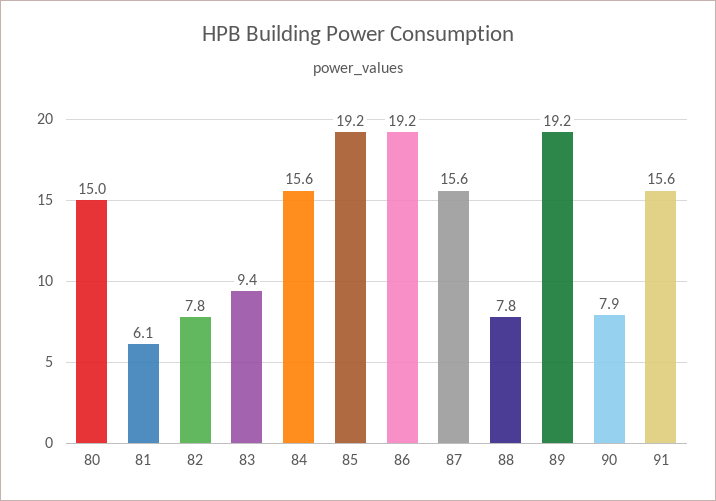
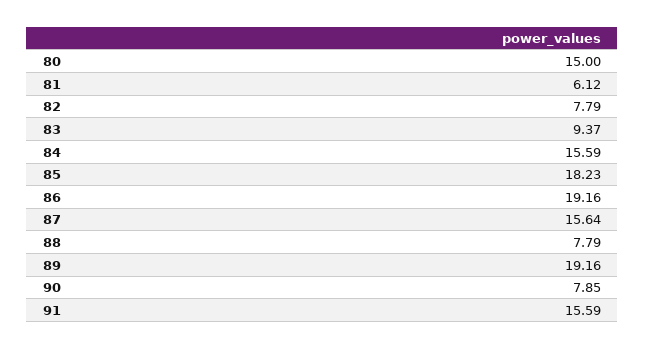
  {
    "80": 15,
    "81": 6.12,
    "82": 7.79,
    "83": 9.37,
    "84": 15.59,
-   "85": 19.2,
+   "85": 18.23,
    "86": 19.16,
    "87": 15.64,
    "88": 7.79,
    "89": 19.16,
    "90": 7.85,
    "91": 15.59
  }

